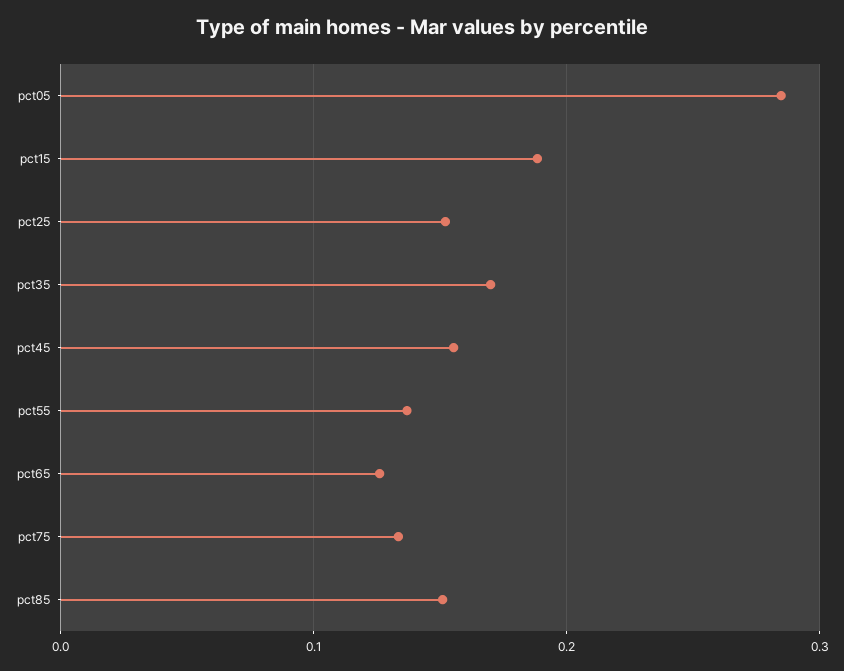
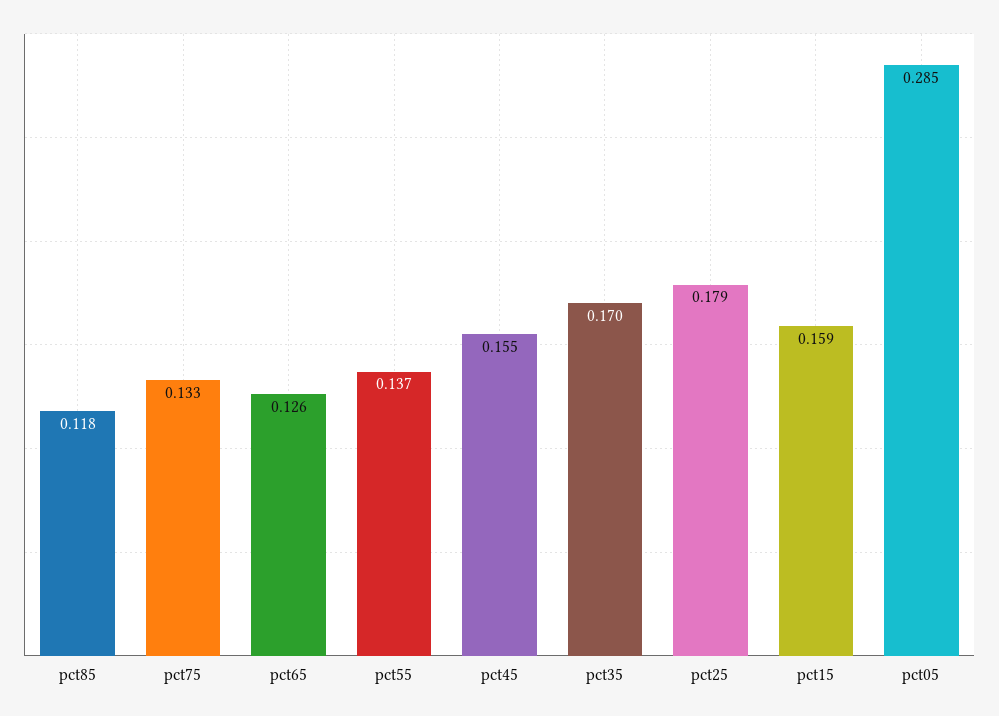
  {
    "pct05": 0.285,
-   "pct15": 0.19,
+   "pct15": 0.159,
-   "pct25": 0.15,
+   "pct25": 0.179,
    "pct35": 0.17,
    "pct45": 0.155,
    "pct55": 0.137,
    "pct65": 0.126,
    "pct75": 0.133,
-   "pct85": 0.15
+   "pct85": 0.118
  }

